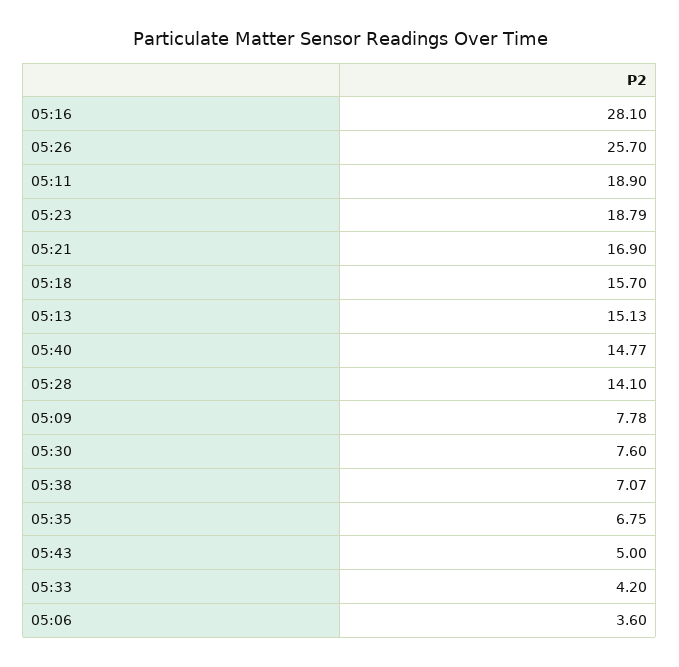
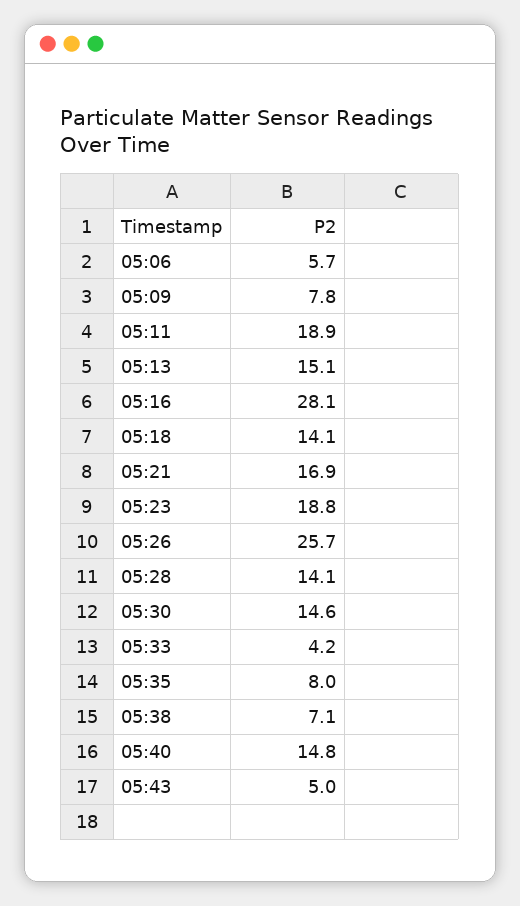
  {
    "05:16": 28.1,
    "05:26": 25.7,
    "05:11": 18.9,
    "05:23": 18.79,
    "05:21": 16.9,
-   "05:18": 15.7,
+   "05:18": 14.1,
    "05:13": 15.13,
    "05:40": 14.77,
    "05:28": 14.1,
    "05:09": 7.78,
-   "05:30": 7.6,
+   "05:30": 14.6,
    "05:38": 7.07,
-   "05:35": 6.75,
+   "05:35": 8,
    "05:43": 5,
    "05:33": 4.2,
-   "05:06": 3.6
+   "05:06": 5.7
  }

